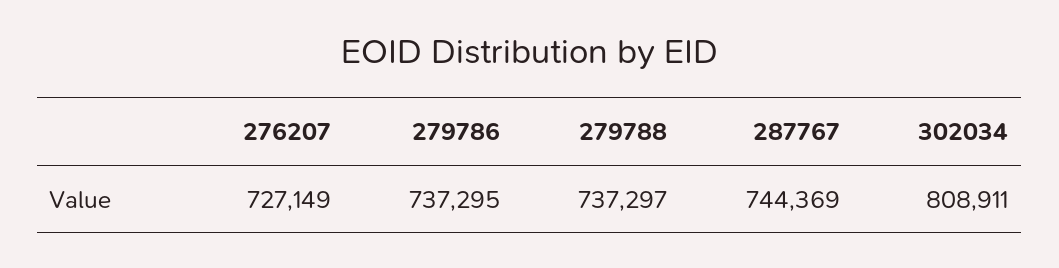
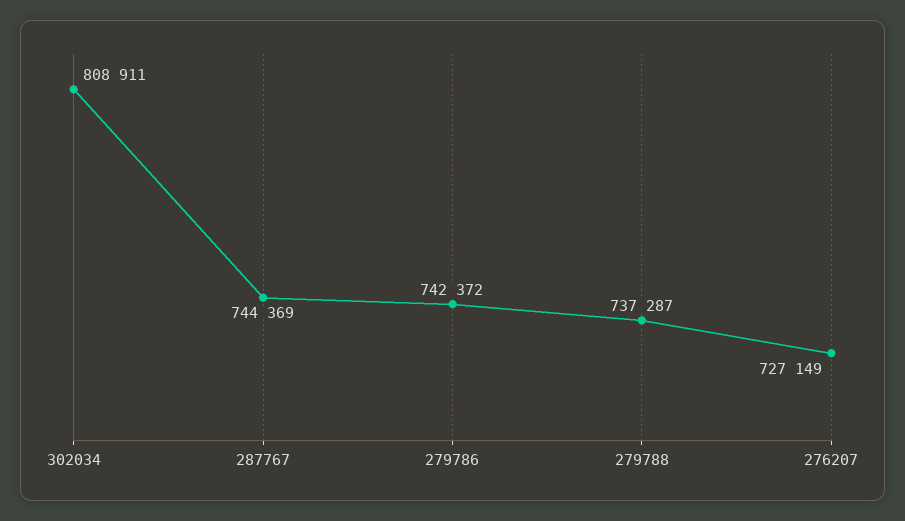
  {
    "276207": 727149,
-   "279786": 737295,
+   "279786": 742372,
-   "279788": 737297,
+   "279788": 737287,
    "287767": 744369,
    "302034": 808911
  }

